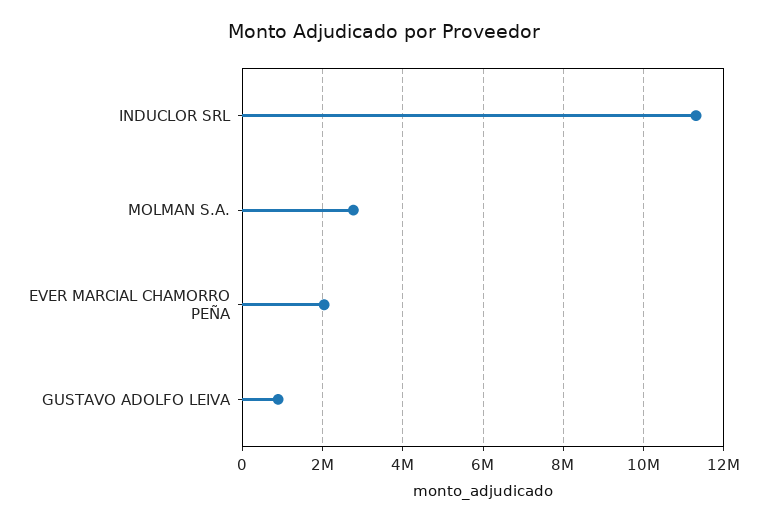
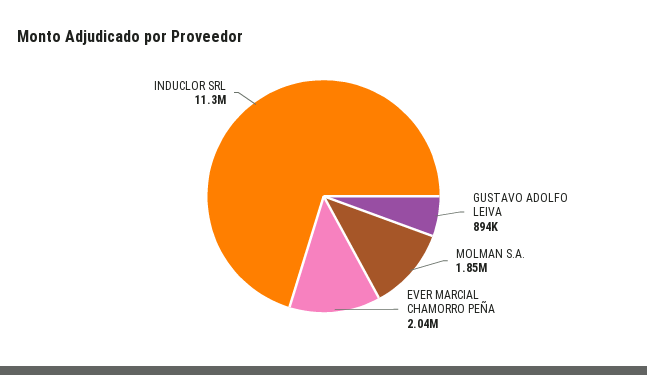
  {
    "INDUCLOR SRL": 11300000,
-   "MOLMAN S.A.": 2800000,
+   "MOLMAN S.A.": 1850000,
    "EVER MARCIAL CHAMORRO PEÑA": 2040000,
    "GUSTAVO ADOLFO LEIVA": 894000
  }

